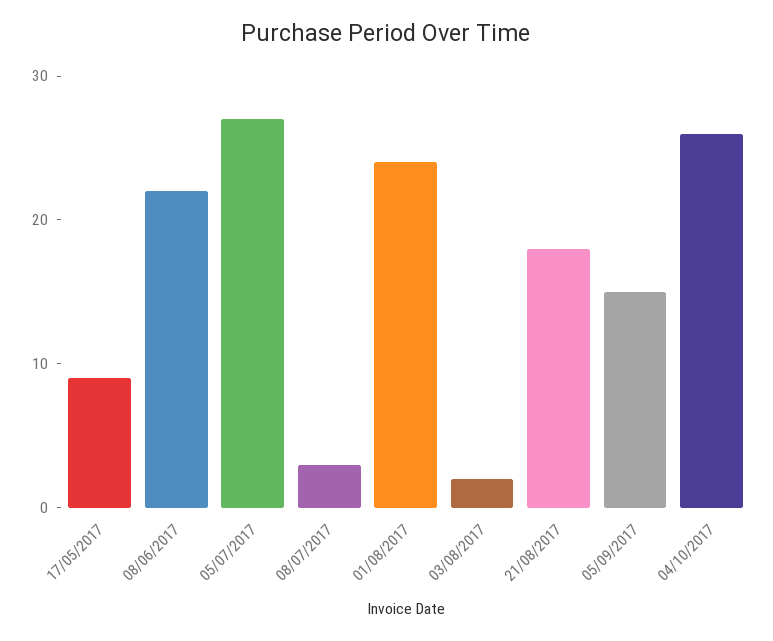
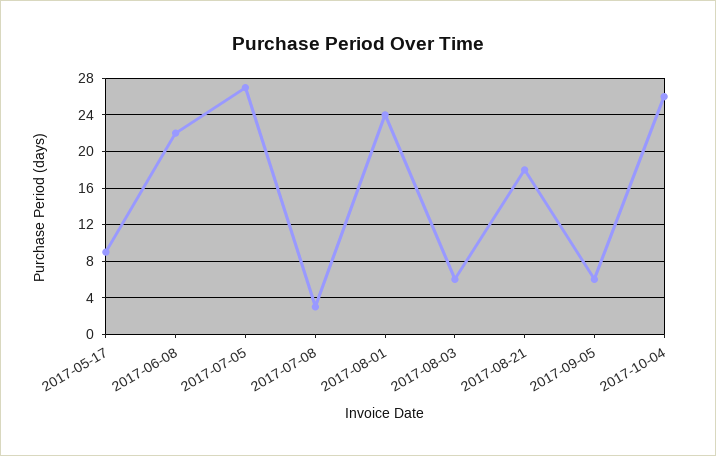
  {
    "17/05/2017": 9,
    "08/06/2017": 22,
    "05/07/2017": 27,
    "08/07/2017": 3,
    "01/08/2017": 24,
-   "03/08/2017": 2,
+   "03/08/2017": 6,
    "21/08/2017": 18,
-   "05/09/2017": 15,
+   "05/09/2017": 6,
    "04/10/2017": 26
  }

